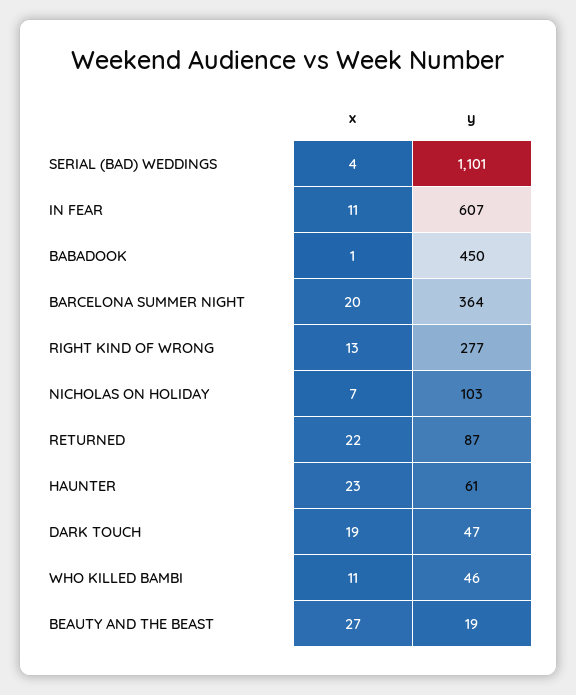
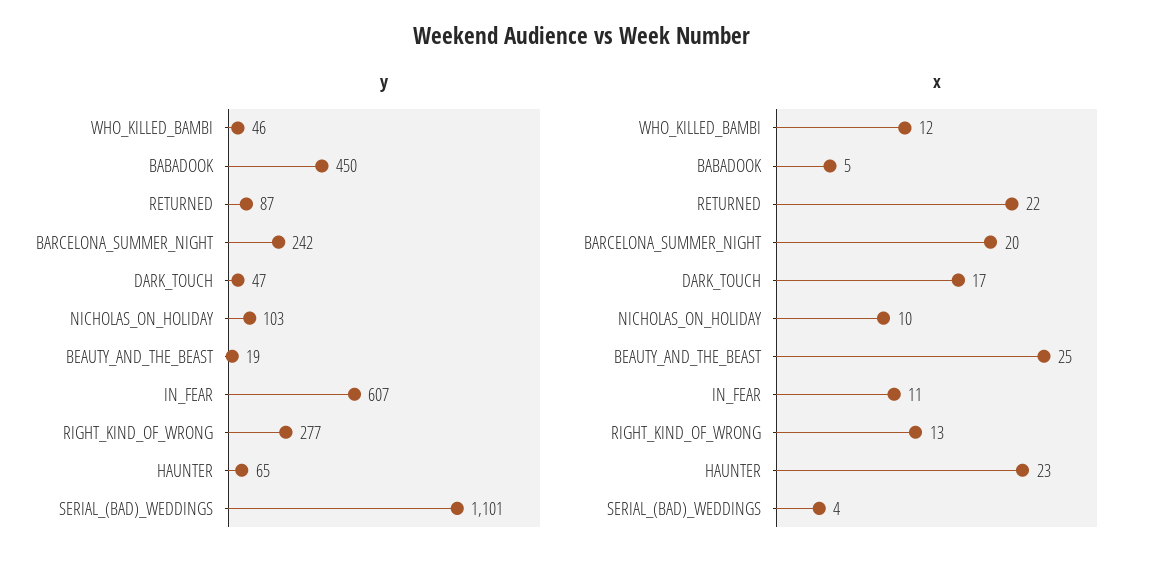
  {
    "x": {
      "SERIAL (BAD) WEDDINGS": 4,
      "IN FEAR": 11,
-     "BABADOOK": 1,
+     "BABADOOK": 5,
      "BARCELONA SUMMER NIGHT": 20,
      "RIGHT KIND OF WRONG": 13,
-     "NICHOLAS ON HOLIDAY": 7,
+     "NICHOLAS ON HOLIDAY": 10,
      "RETURNED": 22,
      "HAUNTER": 23,
-     "DARK TOUCH": 19,
+     "DARK TOUCH": 17,
-     "WHO KILLED BAMBI": 11,
+     "WHO KILLED BAMBI": 12,
-     "BEAUTY AND THE BEAST": 27
+     "BEAUTY AND THE BEAST": 25
    },
    "y": {
      "SERIAL (BAD) WEDDINGS": 1101,
      "IN FEAR": 607,
      "BABADOOK": 450,
-     "BARCELONA SUMMER NIGHT": 364,
+     "BARCELONA SUMMER NIGHT": 242,
      "RIGHT KIND OF WRONG": 277,
      "NICHOLAS ON HOLIDAY": 103,
      "RETURNED": 87,
-     "HAUNTER": 61,
+     "HAUNTER": 65,
      "DARK TOUCH": 47,
      "WHO KILLED BAMBI": 46,
      "BEAUTY AND THE BEAST": 19
    }
  }

